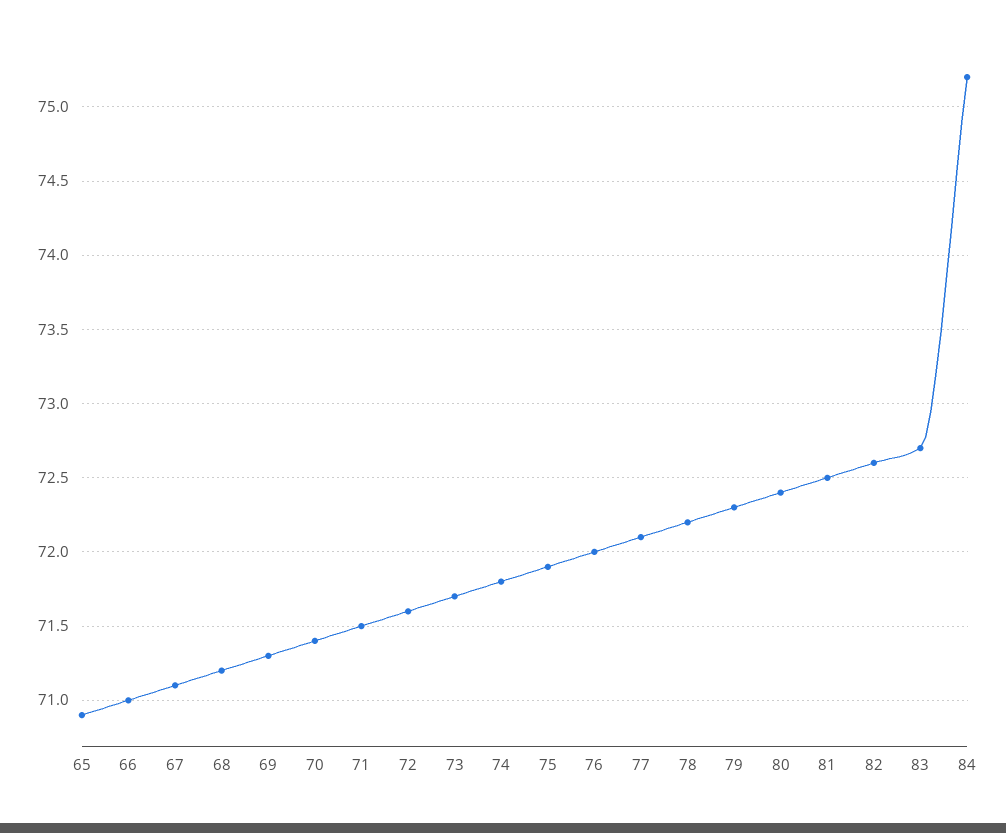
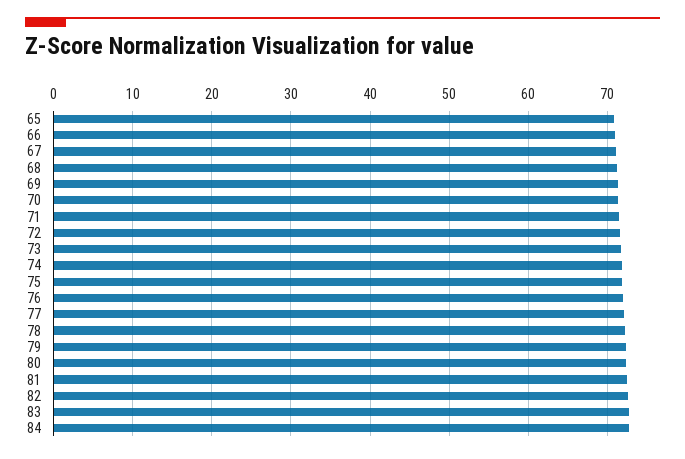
  {
    "65": 70.9,
    "66": 71,
    "67": 71.1,
    "68": 71.2,
    "69": 71.3,
    "70": 71.4,
    "71": 71.5,
    "72": 71.6,
    "73": 71.7,
    "74": 71.8,
    "75": 71.9,
    "76": 72,
    "77": 72.1,
    "78": 72.2,
    "79": 72.3,
    "80": 72.4,
    "81": 72.5,
    "82": 72.6,
    "83": 72.7,
-   "84": 75.2
+   "84": 73
  }

